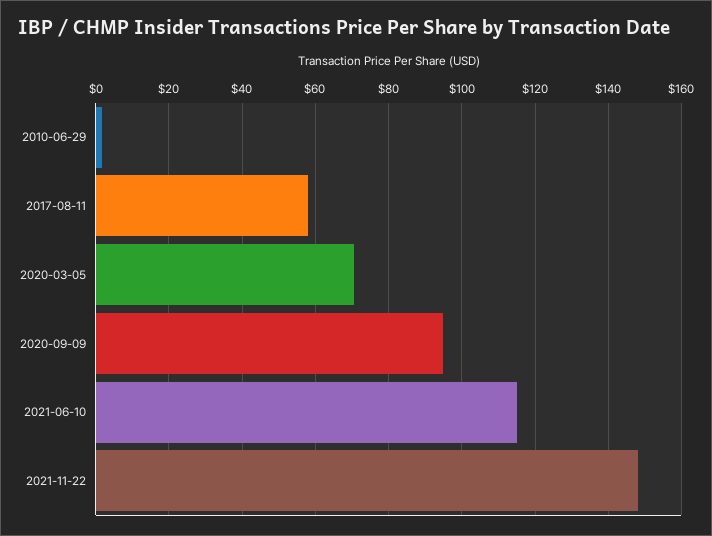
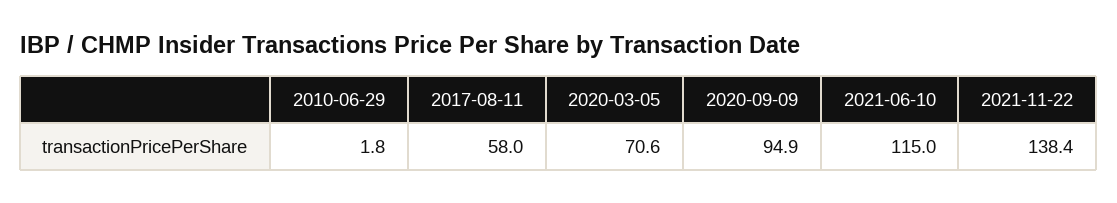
  {
    "2010-06-29": 1.8,
    "2017-08-11": 58,
    "2020-03-05": 70.6,
    "2020-09-09": 94.9,
    "2021-06-10": 115,
-   "2021-11-22": 148
+   "2021-11-22": 138.4
  }

